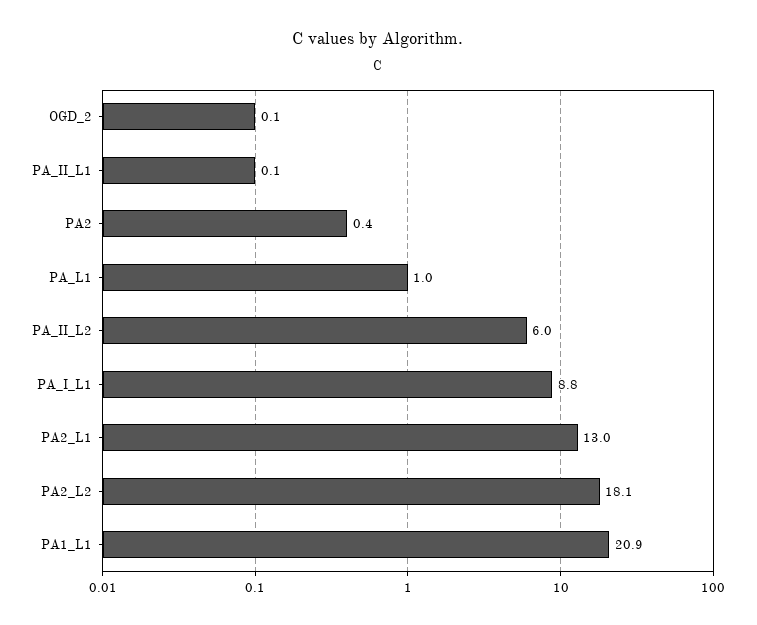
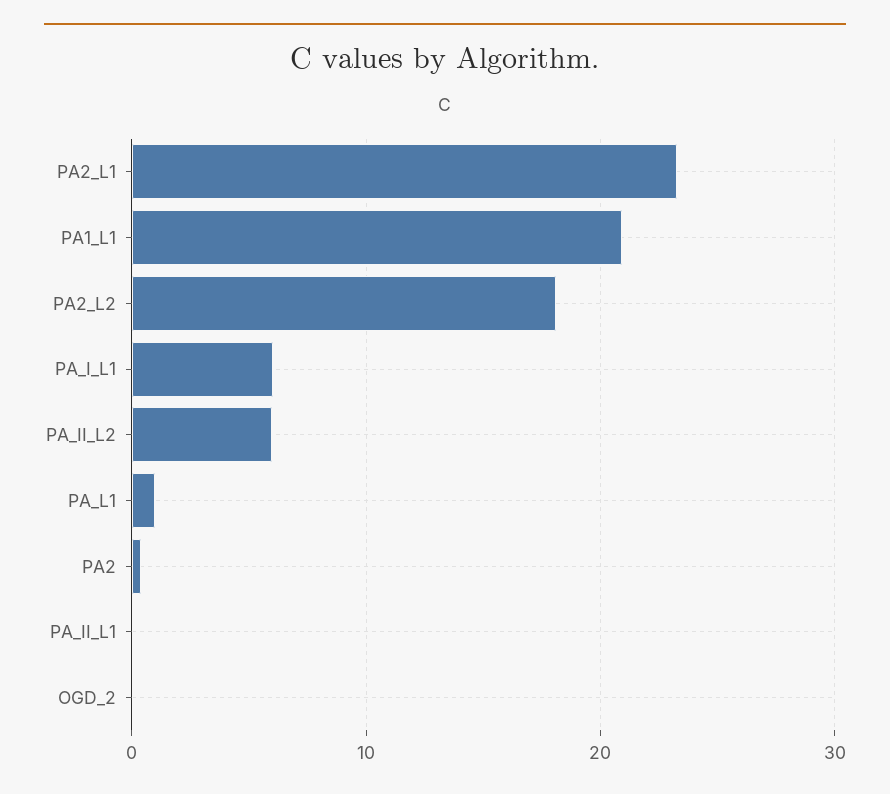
  {
    "OGD_2": 0.1,
    "PA_II_L1": 0.1,
    "PA2": 0.4,
    "PA_L1": 1,
    "PA_II_L2": 6,
-   "PA_I_L1": 8.8,
+   "PA_I_L1": 6,
-   "PA2_L1": 13,
+   "PA2_L1": 23,
    "PA2_L2": 18.1,
    "PA1_L1": 20.9
  }

